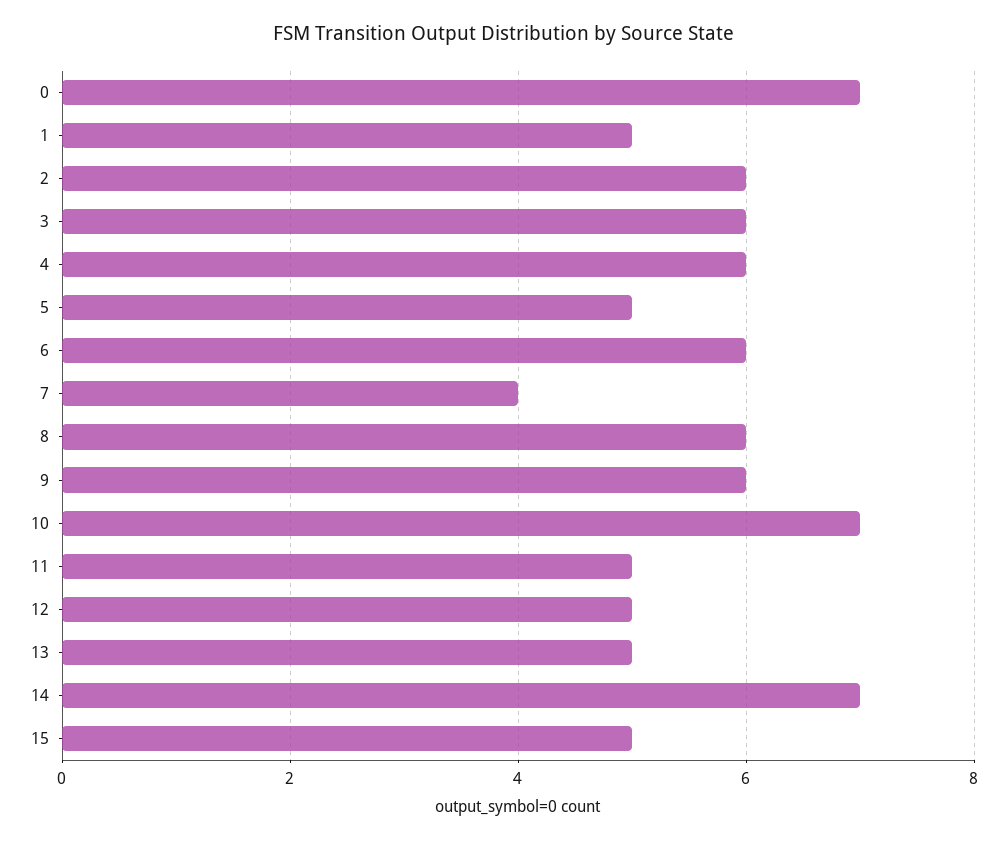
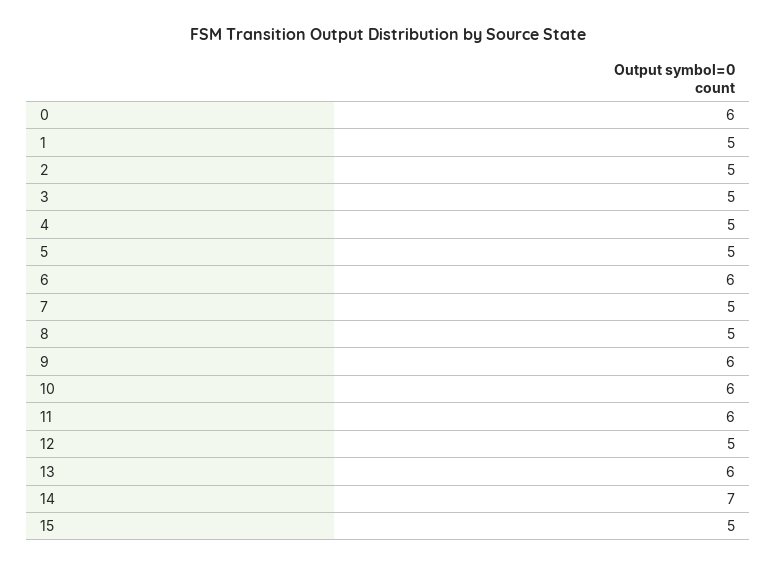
  {
-   "0": 7,
+   "0": 6,
    "1": 5,
-   "2": 6,
+   "2": 5,
-   "3": 6,
+   "3": 5,
-   "4": 6,
+   "4": 5,
    "5": 5,
    "6": 6,
-   "7": 4,
+   "7": 5,
-   "8": 6,
+   "8": 5,
    "9": 6,
-   "10": 7,
+   "10": 6,
-   "11": 5,
+   "11": 6,
    "12": 5,
-   "13": 5,
+   "13": 6,
    "14": 7,
    "15": 5
  }

